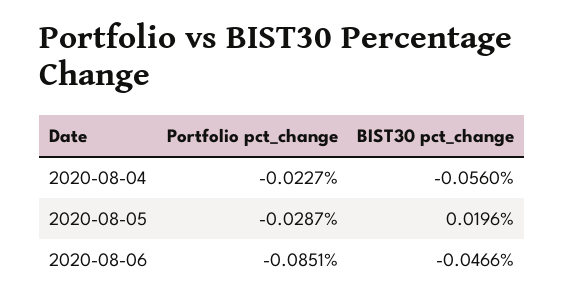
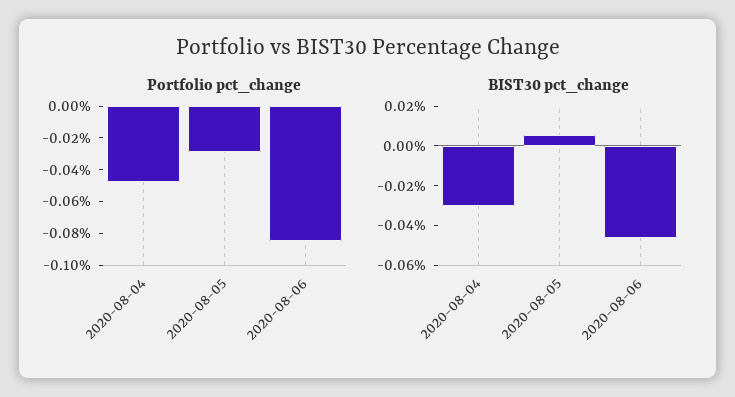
  {
    "Portfolio pct_change": {
-     "2020-08-04": -0.0227,
+     "2020-08-04": -0.05,
      "2020-08-05": -0.0287,
      "2020-08-06": -0.0851
    },
    "BIST30 pct_change": {
-     "2020-08-04": -0.056,
+     "2020-08-04": -0.03,
-     "2020-08-05": 0.0196,
+     "2020-08-05": 0.005,
      "2020-08-06": -0.0466
    }
  }

